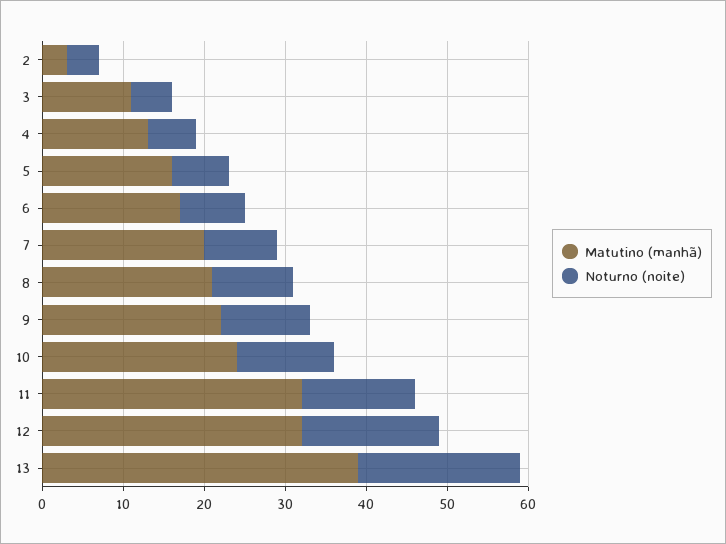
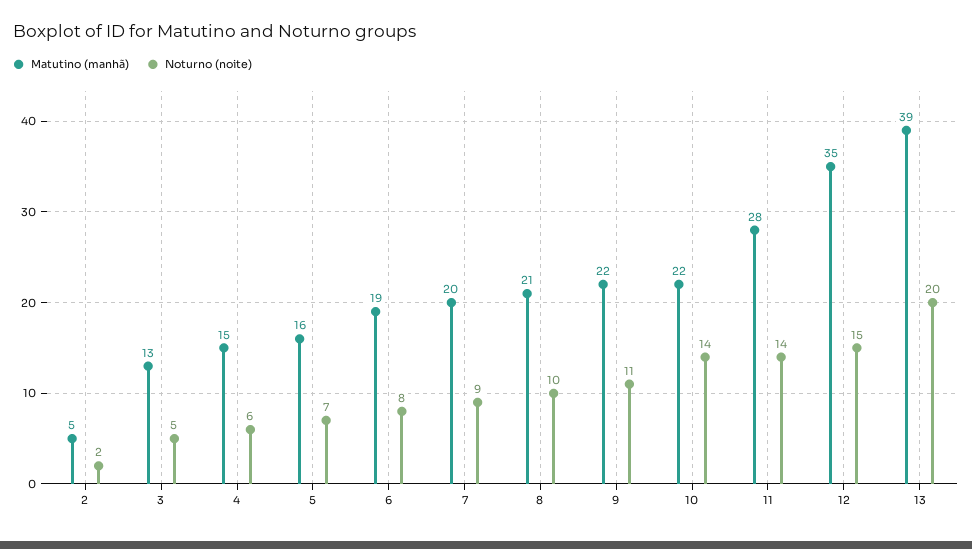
  {
    "Matutino (manhã)": {
-     "2": 3,
+     "2": 5,
-     "3": 11,
+     "3": 13,
-     "4": 13,
+     "4": 15,
      "5": 16,
-     "6": 17,
+     "6": 19,
      "7": 20,
      "8": 21,
      "9": 22,
-     "10": 24,
+     "10": 22,
-     "11": 32,
+     "11": 28,
-     "12": 32,
+     "12": 35,
      "13": 39
    },
    "Noturno (noite)": {
-     "2": 4,
+     "2": 2,
      "3": 5,
      "4": 6,
      "5": 7,
      "6": 8,
      "7": 9,
      "8": 10,
      "9": 11,
-     "10": 12,
+     "10": 14,
      "11": 14,
-     "12": 17,
+     "12": 15,
      "13": 20
    }
  }

